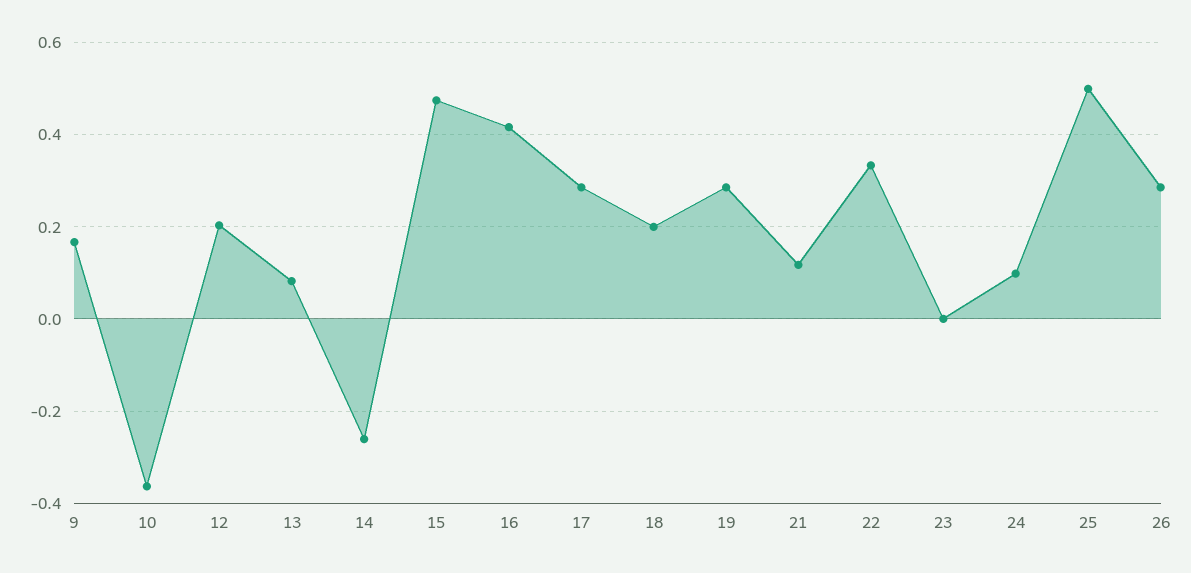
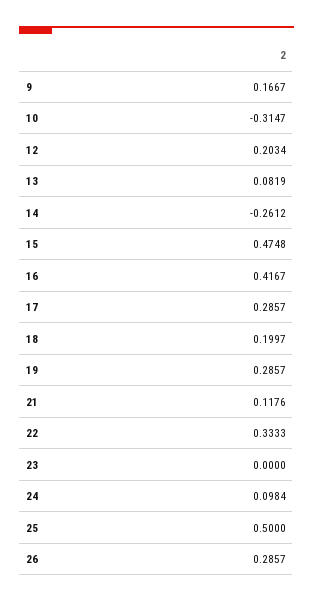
  {
    "9": 0.1667,
-   "10": -0.36,
+   "10": -0.3147,
    "12": 0.2034,
    "13": 0.0819,
    "14": -0.2612,
    "15": 0.4748,
    "16": 0.4167,
    "17": 0.2857,
    "18": 0.1997,
    "19": 0.2857,
    "21": 0.1176,
    "22": 0.3333,
    "23": 0,
    "24": 0.0984,
    "25": 0.5,
    "26": 0.2857
  }

